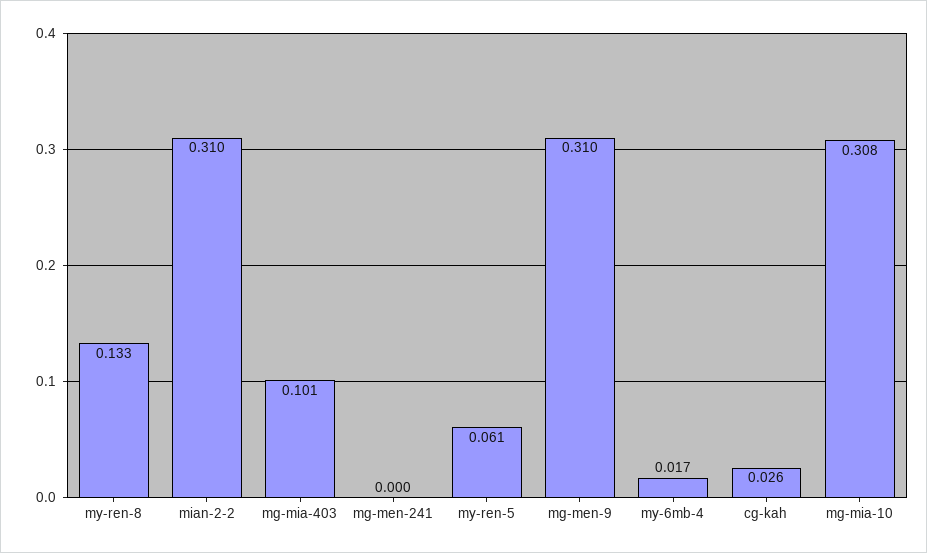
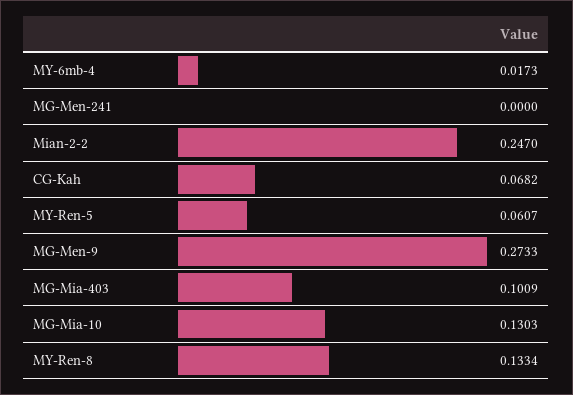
  {
    "my-ren-8": 0.1334,
-   "mian-2-2": 0.31,
+   "mian-2-2": 0.247,
    "mg-mia-403": 0.1009,
    "mg-men-241": 0,
    "my-ren-5": 0.0607,
-   "mg-men-9": 0.31,
+   "mg-men-9": 0.2733,
    "my-6mb-4": 0.0173,
-   "cg-kah": 0.026,
+   "cg-kah": 0.0682,
-   "mg-mia-10": 0.308
+   "mg-mia-10": 0.1303
  }

